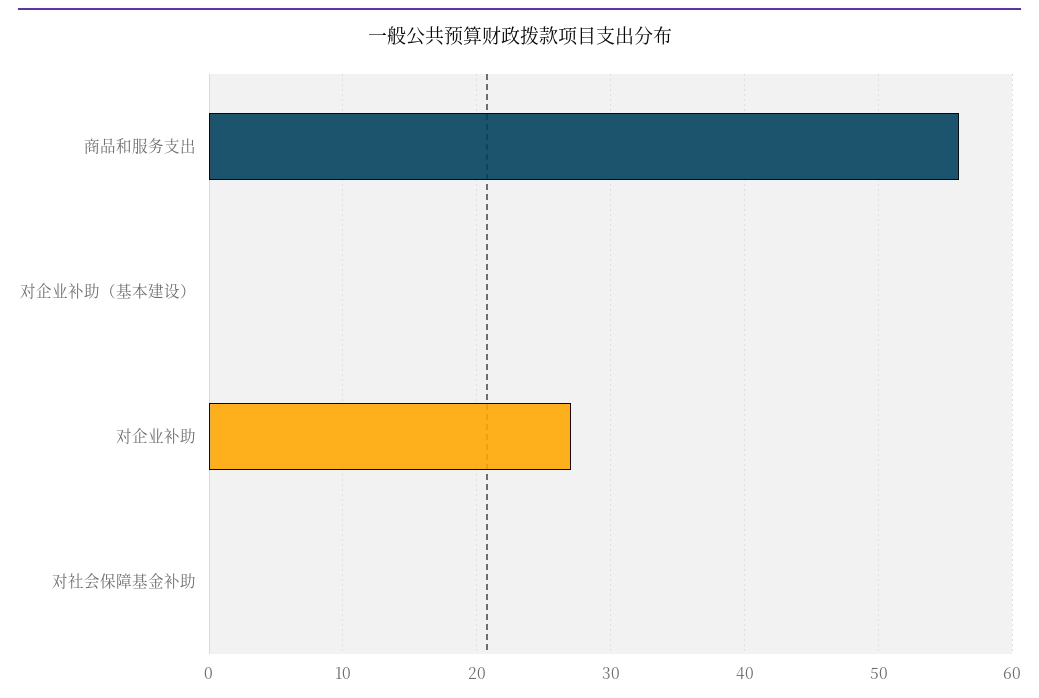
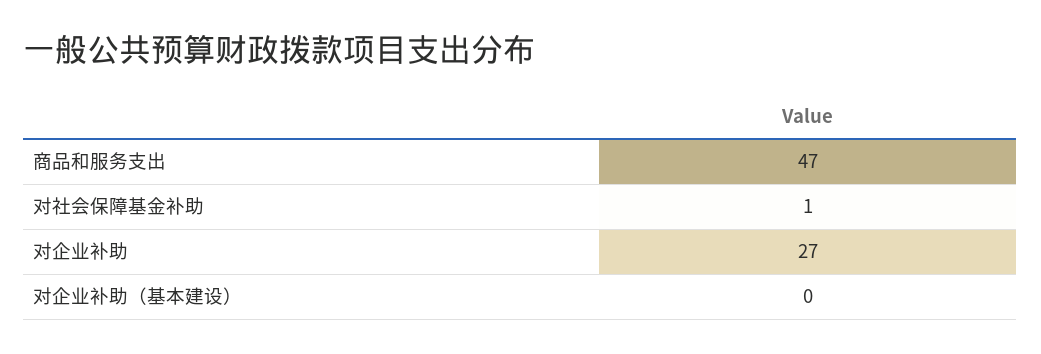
  {
-   "商品和服务支出": 56,
+   "商品和服务支出": 47,
    "对企业补助（基本建设）": 0,
    "对企业补助": 27,
-   "对社会保障基金补助": 0
+   "对社会保障基金补助": 1
  }

